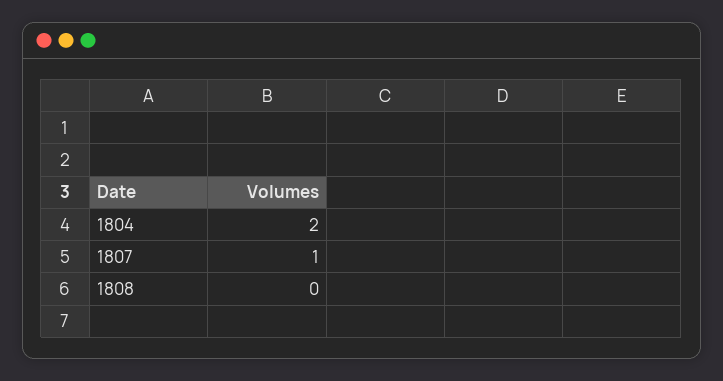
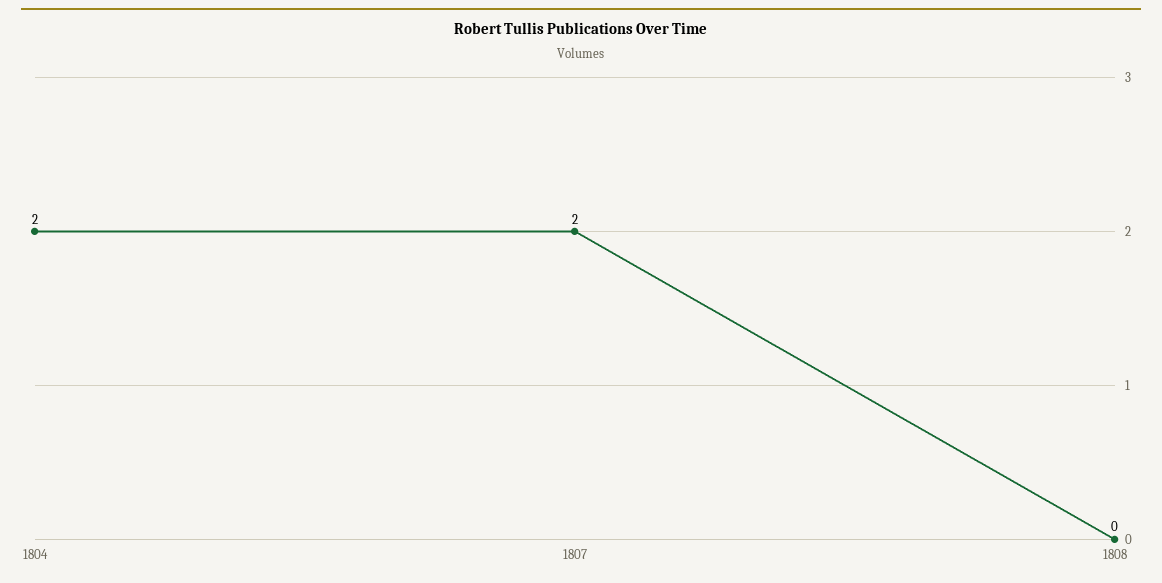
  {
    "1804": 2,
-   "1807": 1,
+   "1807": 2,
    "1808": 0
  }

